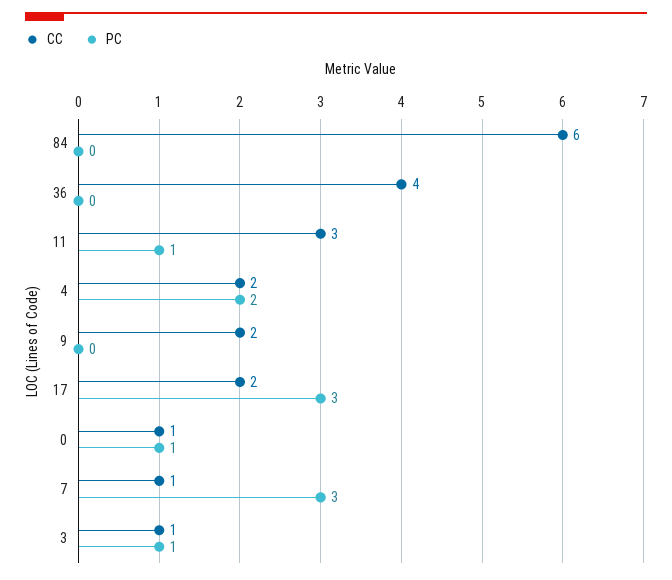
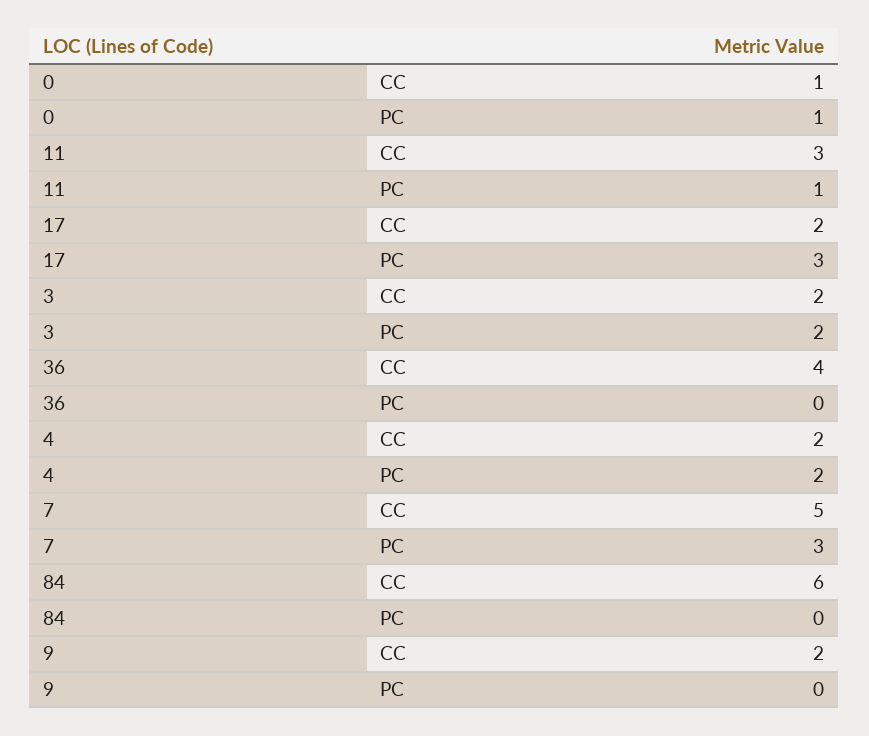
  {
    "CC": {
      "84": 6,
      "36": 4,
      "11": 3,
      "4": 2,
      "9": 2,
      "17": 2,
      "0": 1,
-     "7": 1,
+     "7": 5,
-     "3": 1
+     "3": 2
    },
    "PC": {
      "84": 0,
      "36": 0,
      "11": 1,
      "4": 2,
      "9": 0,
      "17": 3,
      "0": 1,
      "7": 3,
-     "3": 1
+     "3": 2
    }
  }

